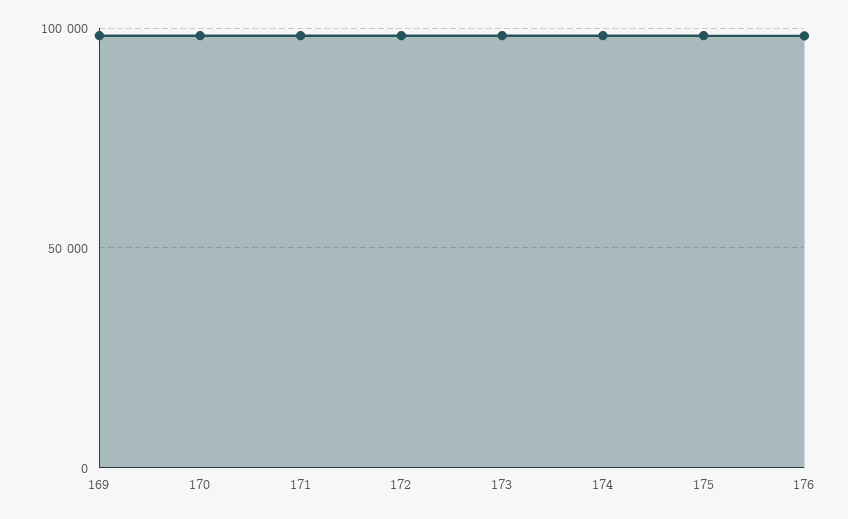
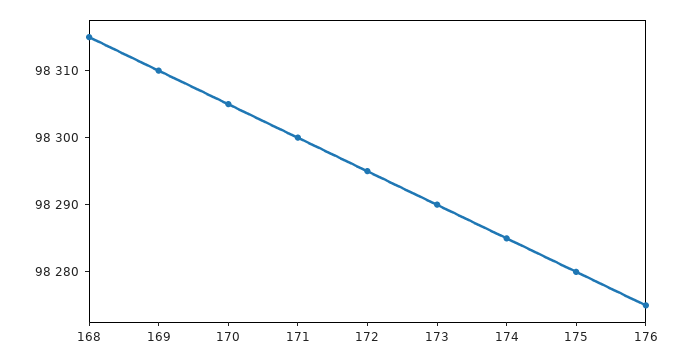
  {
    "169": 98310,
    "170": 98305,
    "171": 98300,
    "172": 98295,
    "173": 98290,
    "174": 98285,
    "175": 98280,
-   "176": 98275
+   "176": 98275,
+   "168": 98315
  }

